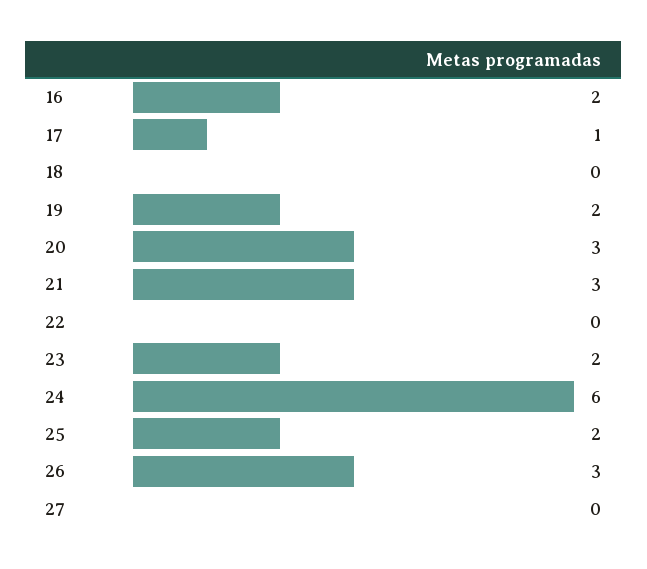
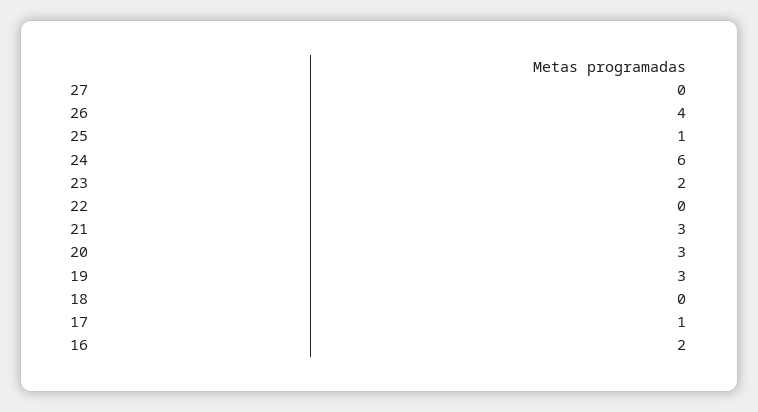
  {
    "16": 2,
    "17": 1,
    "18": 0,
-   "19": 2,
+   "19": 3,
    "20": 3,
    "21": 3,
    "22": 0,
    "23": 2,
    "24": 6,
-   "25": 2,
+   "25": 1,
-   "26": 3,
+   "26": 4,
    "27": 0
  }

